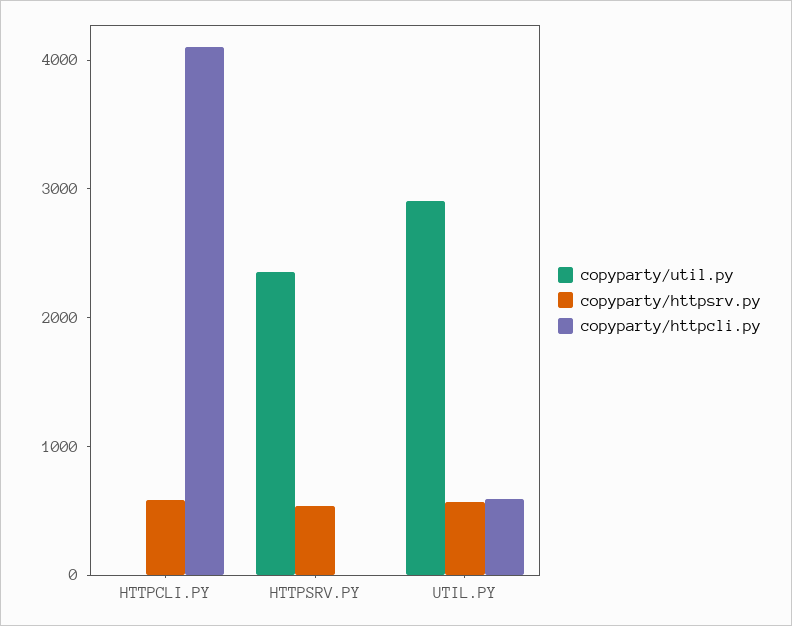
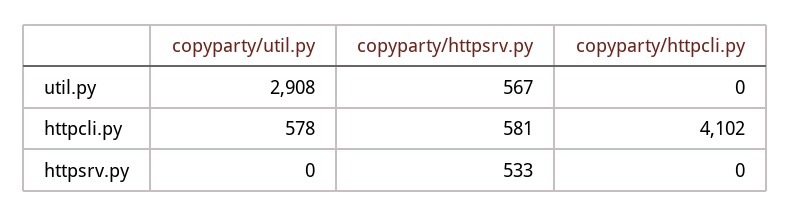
  {
    "copyparty/util.py": {
-     "HTTPCLI.PY": 0,
+     "HTTPCLI.PY": 578,
-     "HTTPSRV.PY": 2400,
+     "HTTPSRV.PY": 0,
      "UTIL.PY": 2908
    },
    "copyparty/httpsrv.py": {
      "HTTPCLI.PY": 581,
      "HTTPSRV.PY": 533,
      "UTIL.PY": 567
    },
    "copyparty/httpcli.py": {
      "HTTPCLI.PY": 4102,
      "HTTPSRV.PY": 0,
-     "UTIL.PY": 600
+     "UTIL.PY": 0
    }
  }

